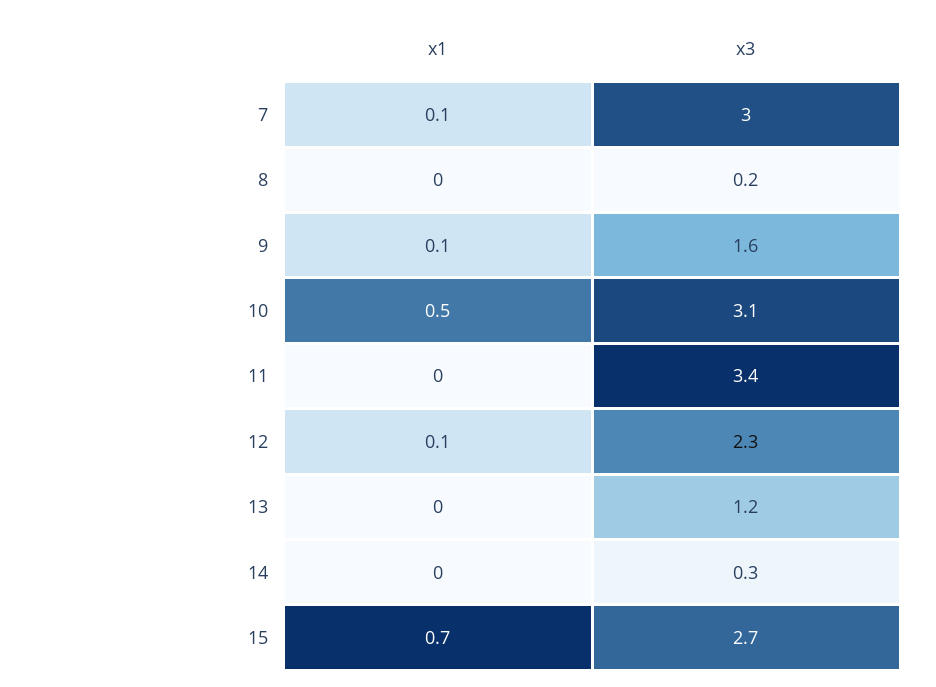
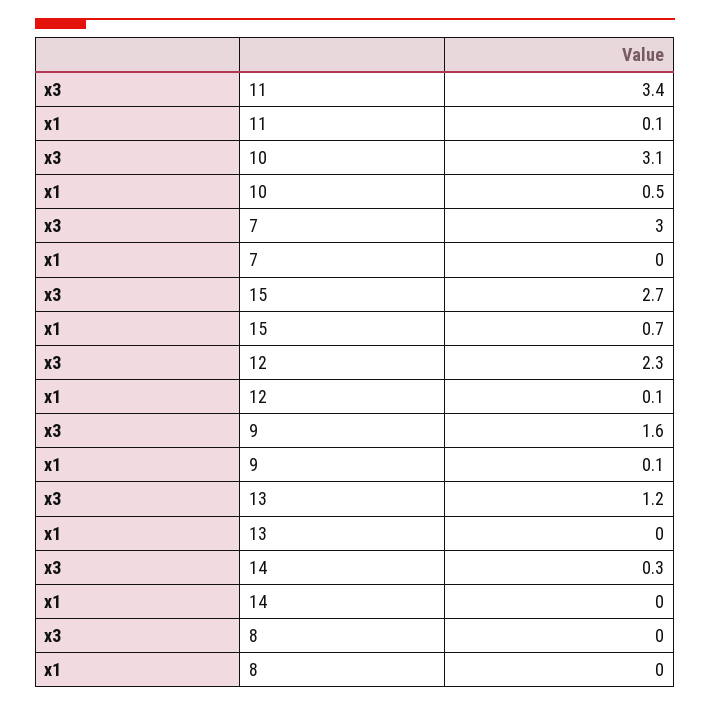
  {
    "x1": {
-     "7": 0.1,
+     "7": 0,
      "8": 0,
      "9": 0.1,
      "10": 0.5,
-     "11": 0,
+     "11": 0.1,
      "12": 0.1,
      "13": 0,
      "14": 0,
      "15": 0.7
    },
    "x3": {
      "7": 3,
-     "8": 0.2,
+     "8": 0,
      "9": 1.6,
      "10": 3.1,
      "11": 3.4,
      "12": 2.3,
      "13": 1.2,
      "14": 0.3,
      "15": 2.7
    }
  }

